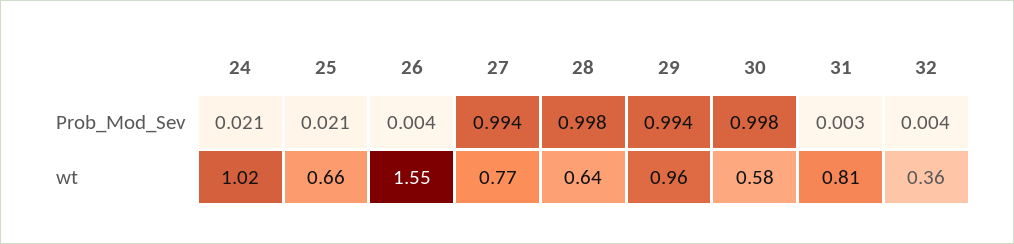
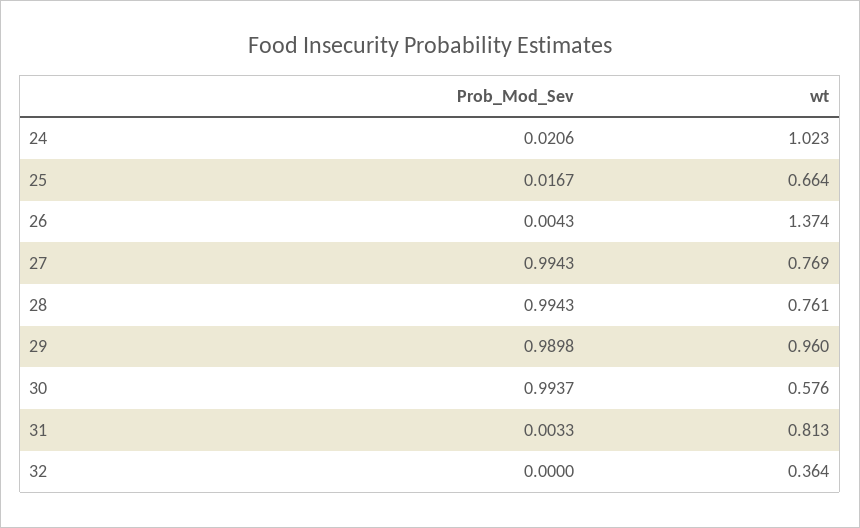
  {
    "24": {
      "Prob_Mod_Sev": 0.0206,
      "wt": 1.023
    },
    "25": {
-     "Prob_Mod_Sev": 0.021,
+     "Prob_Mod_Sev": 0.0167,
      "wt": 0.664
    },
    "26": {
      "Prob_Mod_Sev": 0.0043,
-     "wt": 1.55
+     "wt": 1.374
    },
    "27": {
      "Prob_Mod_Sev": 0.9943,
      "wt": 0.769
    },
    "28": {
-     "Prob_Mod_Sev": 0.998,
+     "Prob_Mod_Sev": 0.9943,
-     "wt": 0.64
+     "wt": 0.761
    },
    "29": {
-     "Prob_Mod_Sev": 0.994,
+     "Prob_Mod_Sev": 0.9898,
      "wt": 0.96
    },
    "30": {
-     "Prob_Mod_Sev": 0.998,
+     "Prob_Mod_Sev": 0.9937,
      "wt": 0.576
    },
    "31": {
      "Prob_Mod_Sev": 0.0033,
      "wt": 0.813
    },
    "32": {
-     "Prob_Mod_Sev": 0.004,
+     "Prob_Mod_Sev": 0,
      "wt": 0.364
    }
  }

